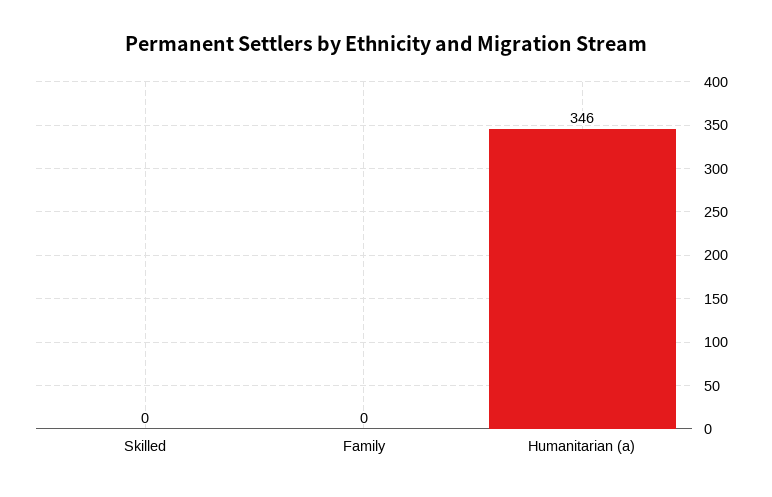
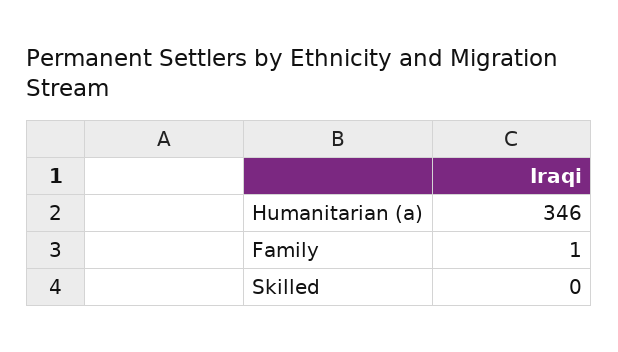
  {
    "Skilled": 0,
-   "Family": 0,
+   "Family": 1,
    "Humanitarian (a)": 346
  }

